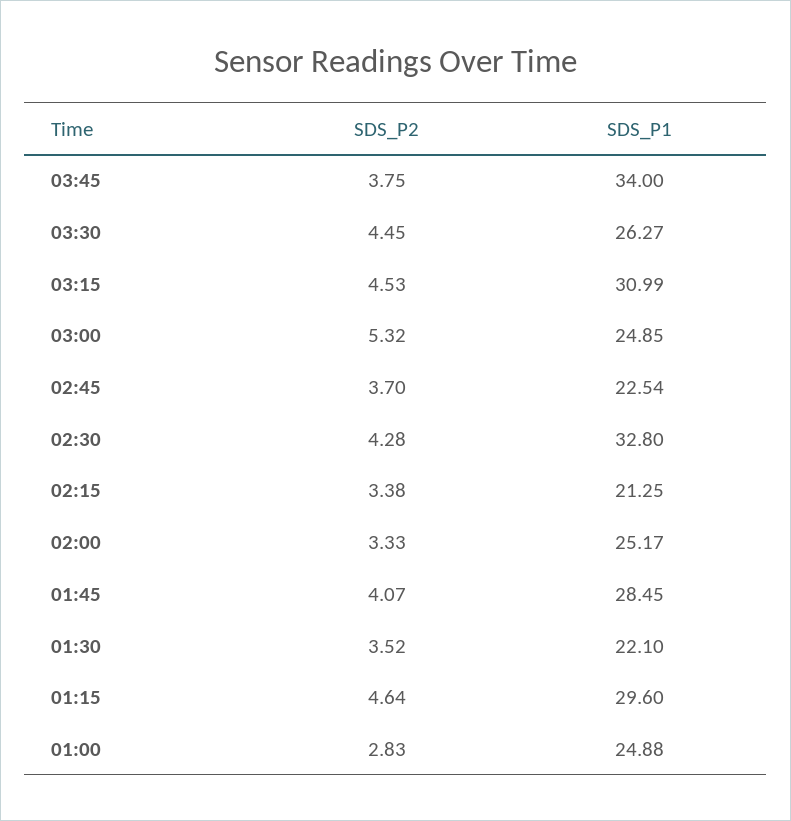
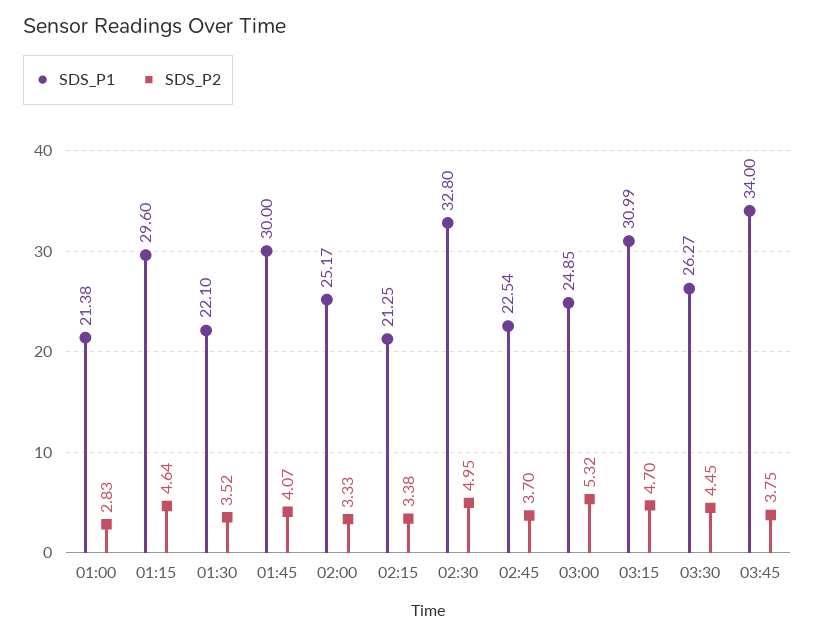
  {
    "SDS_P2": {
      "03:45": 3.75,
      "03:30": 4.45,
-     "03:15": 4.53,
+     "03:15": 4.7,
      "03:00": 5.32,
      "02:45": 3.7,
-     "02:30": 4.28,
+     "02:30": 4.95,
      "02:15": 3.38,
      "02:00": 3.33,
      "01:45": 4.07,
      "01:30": 3.52,
      "01:15": 4.64,
      "01:00": 2.83
    },
    "SDS_P1": {
      "03:45": 34,
      "03:30": 26.27,
      "03:15": 30.99,
      "03:00": 24.85,
      "02:45": 22.54,
      "02:30": 32.8,
      "02:15": 21.25,
      "02:00": 25.17,
-     "01:45": 28.45,
+     "01:45": 30,
      "01:30": 22.1,
      "01:15": 29.6,
-     "01:00": 24.88
+     "01:00": 21.38
    }
  }

